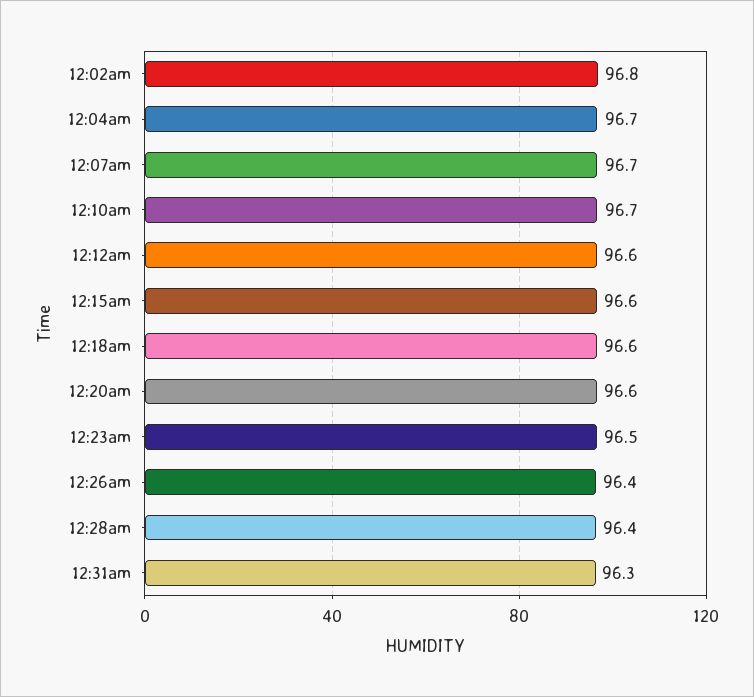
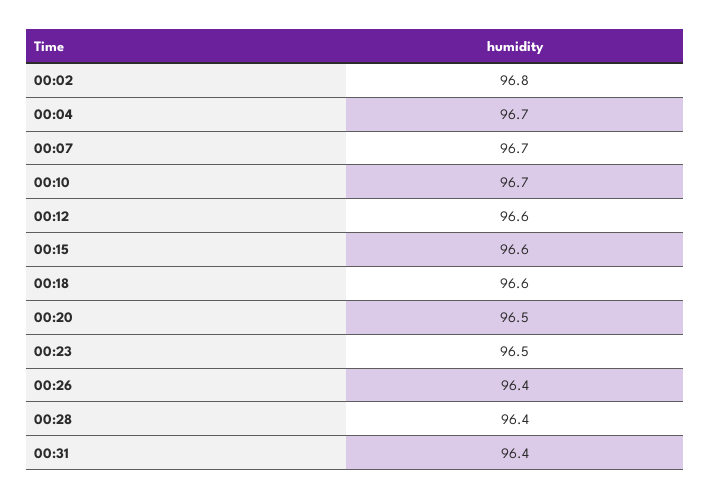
  {
    "12:02am": 96.8,
    "12:04am": 96.7,
    "12:07am": 96.7,
    "12:10am": 96.7,
    "12:12am": 96.6,
    "12:15am": 96.6,
    "12:18am": 96.6,
-   "12:20am": 96.6,
+   "12:20am": 96.5,
    "12:23am": 96.5,
    "12:26am": 96.4,
    "12:28am": 96.4,
-   "12:31am": 96.3
+   "12:31am": 96.4
  }

